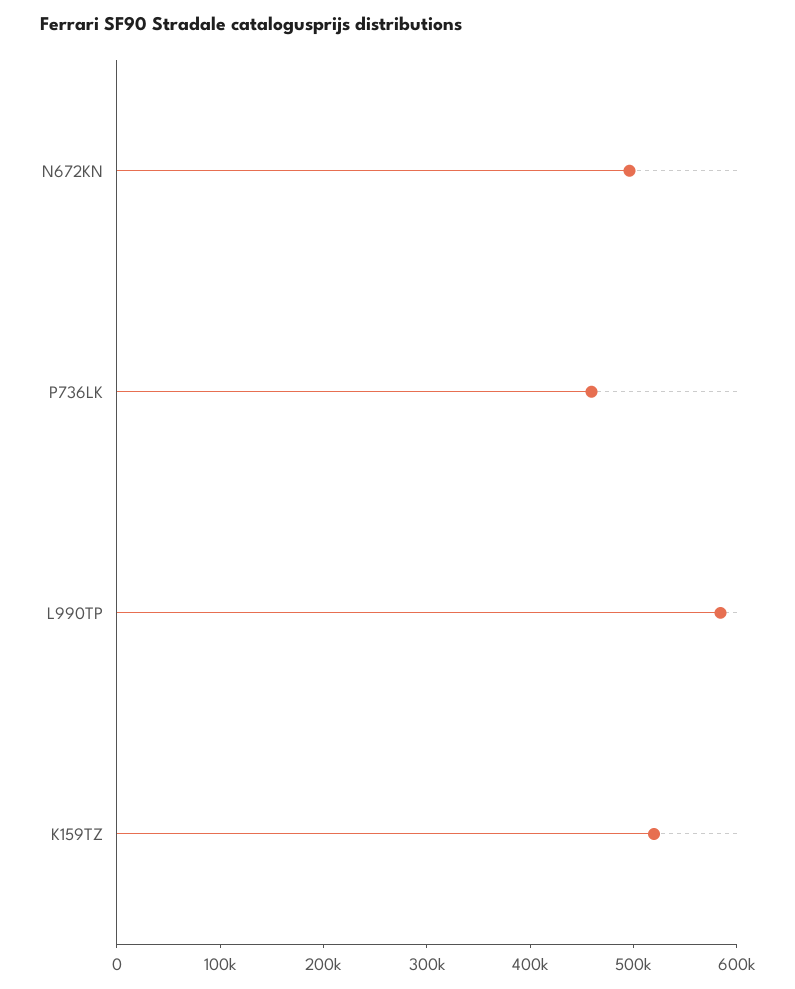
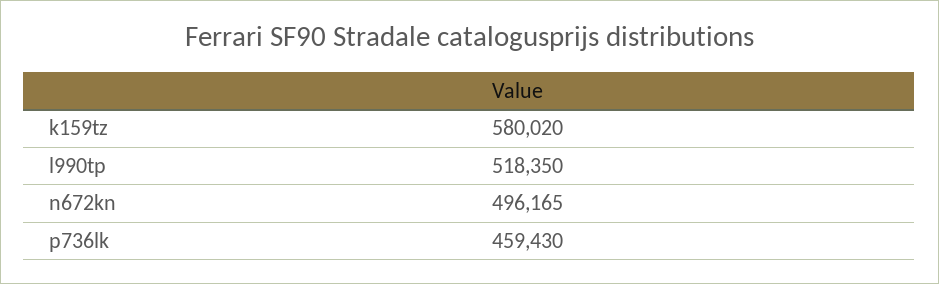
  {
    "N672KN": 496165,
    "P736LK": 459430,
-   "L990TP": 580000,
+   "L990TP": 518350,
-   "K159TZ": 520000
+   "K159TZ": 580020
  }

